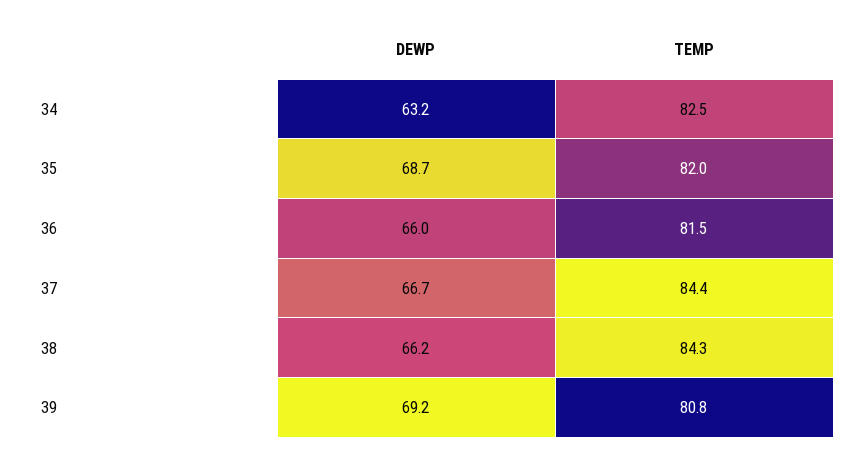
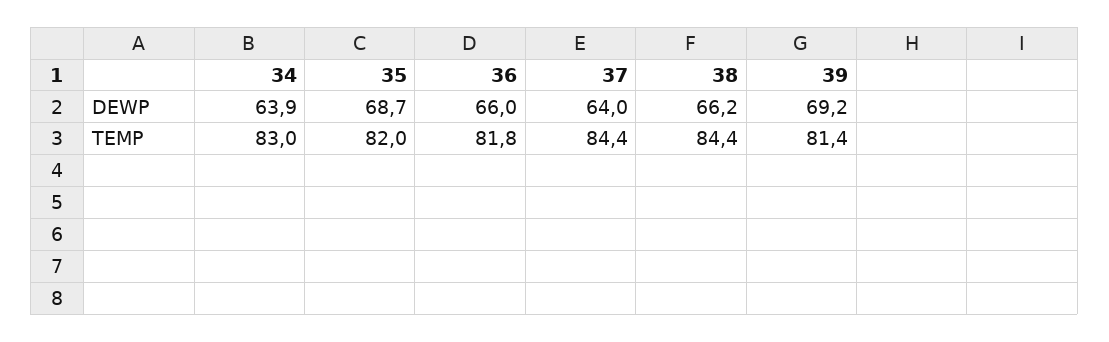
  {
    "DEWP": {
-     "34": 63.2,
+     "34": 63.9,
      "35": 68.7,
      "36": 66,
-     "37": 66.7,
+     "37": 64,
      "38": 66.2,
      "39": 69.2
    },
    "TEMP": {
-     "34": 82.5,
+     "34": 83,
      "35": 82,
-     "36": 81.5,
+     "36": 81.8,
      "37": 84.4,
-     "38": 84.3,
+     "38": 84.4,
-     "39": 80.8
+     "39": 81.4
    }
  }

